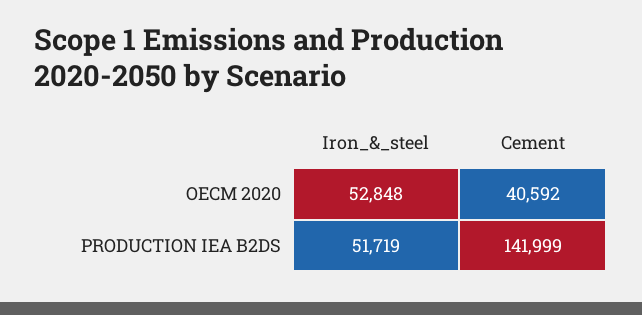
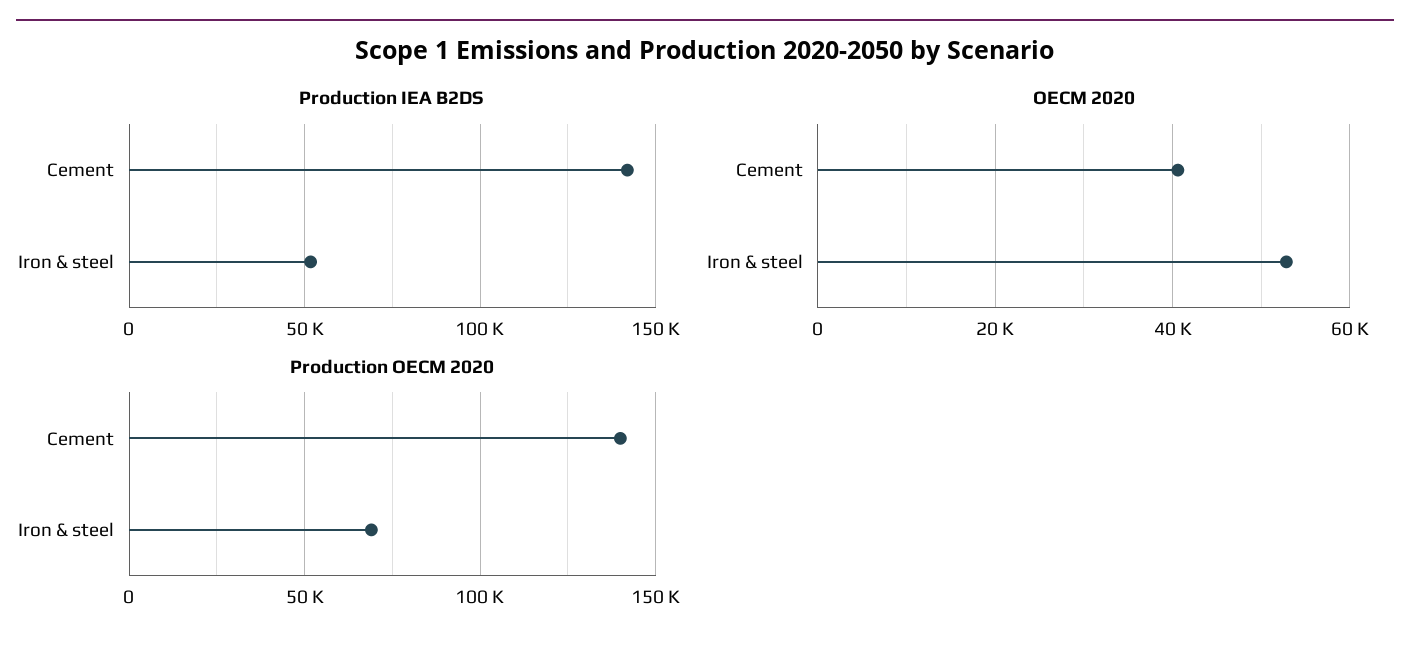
  {
    "OECM 2020": {
      "Iron_&_steel": 52848,
      "Cement": 40592
    },
    "PRODUCTION IEA B2DS": {
      "Iron_&_steel": 51719,
      "Cement": 141999
-   }
+   },
+   "Production OECM 2020": {
+     "Cement": 140000,
+     "Iron_&_steel": 70000
+   }
  }

